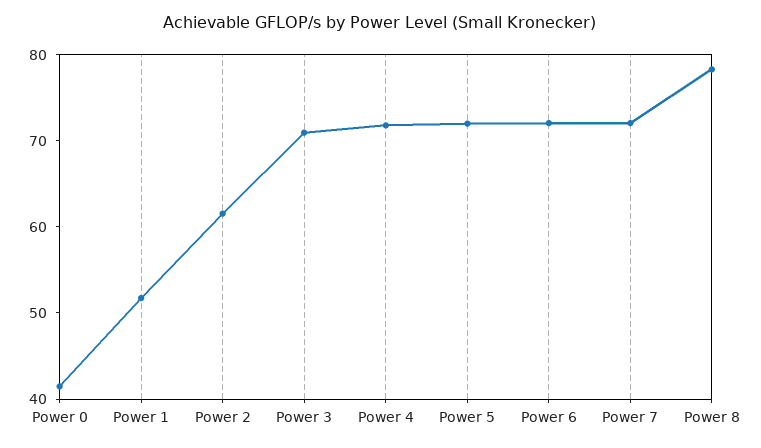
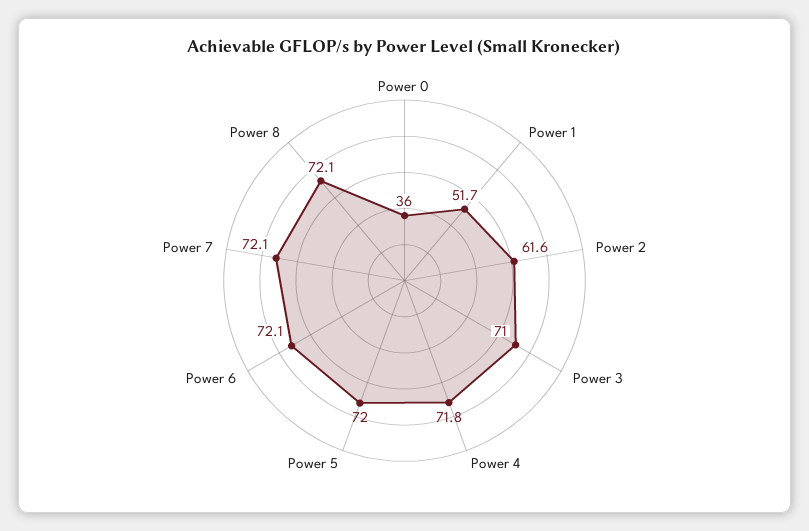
  {
-   "Power 0": 42,
+   "Power 0": 36,
    "Power 1": 51.7,
    "Power 2": 61.6,
    "Power 3": 71,
    "Power 4": 71.8,
    "Power 5": 72,
    "Power 6": 72.1,
    "Power 7": 72.1,
-   "Power 8": 78
+   "Power 8": 72.1
  }

